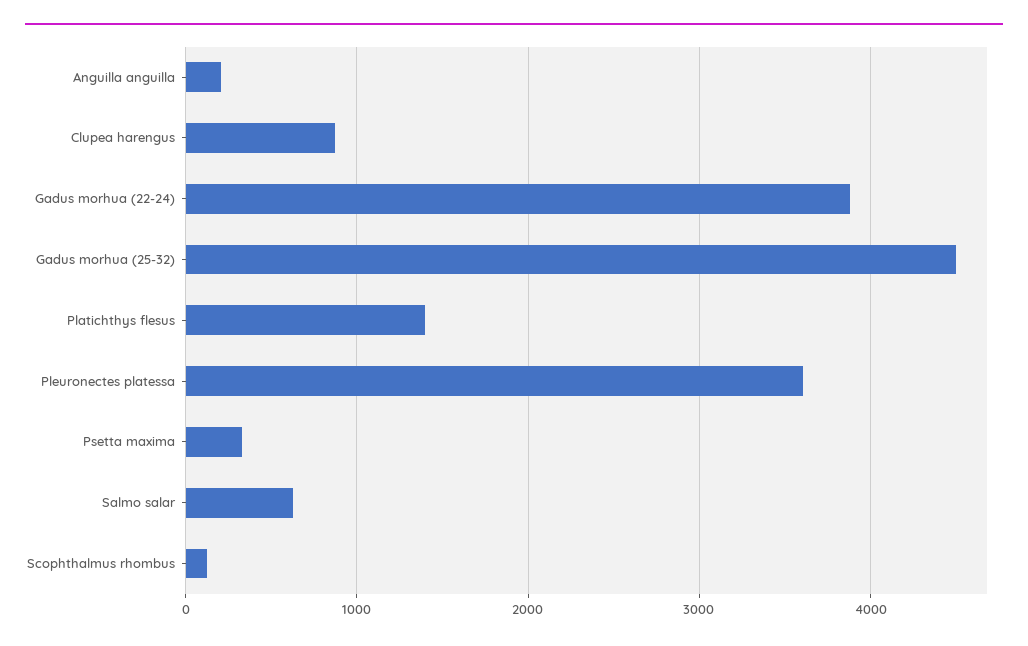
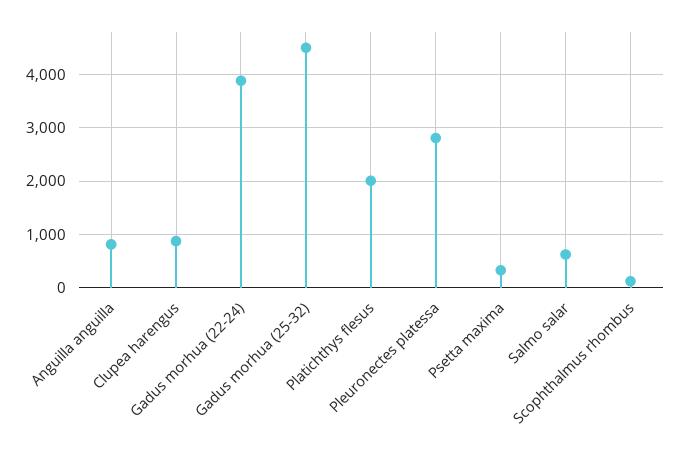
  {
-   "Anguilla anguilla": 200,
+   "Anguilla anguilla": 800,
    "Clupea harengus": 900,
    "Gadus morhua (22-24)": 3900,
    "Gadus morhua (25-32)": 4500,
-   "Platichthys flesus": 1400,
+   "Platichthys flesus": 2000,
-   "Pleuronectes platessa": 3600,
+   "Pleuronectes platessa": 2800,
    "Psetta maxima": 300,
    "Salmo salar": 600,
    "Scophthalmus rhombus": 100
  }

